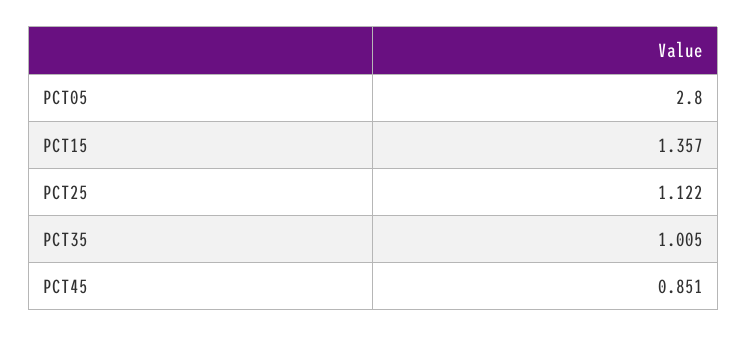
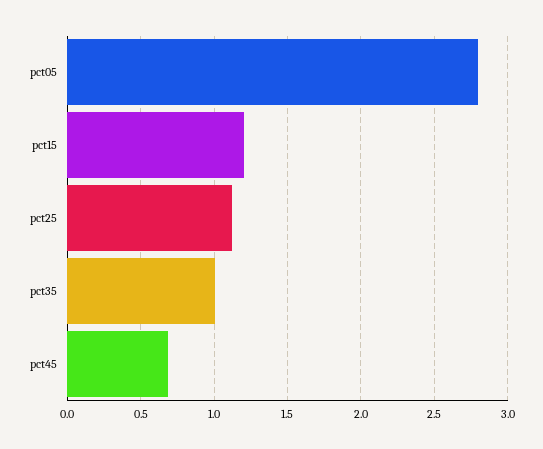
  {
    "PCT05": 2.8,
-   "PCT15": 1.357,
+   "PCT15": 1.2,
    "PCT25": 1.122,
    "PCT35": 1.005,
-   "PCT45": 0.851
+   "PCT45": 0.7
  }

